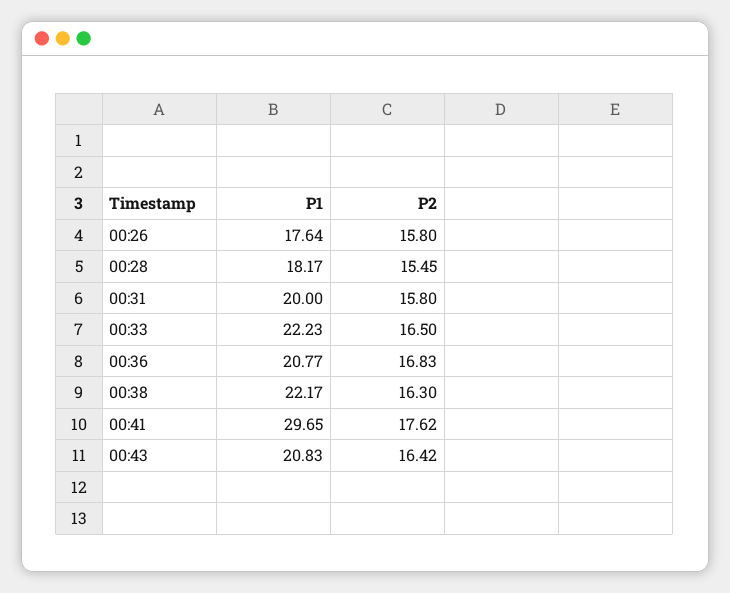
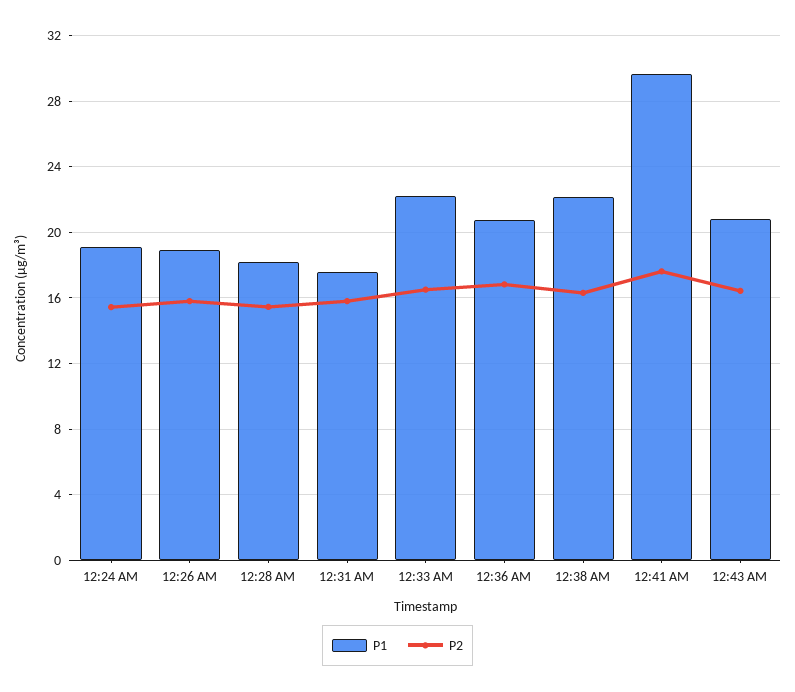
  {
    "P1": {
-     "00:26": 17.64,
+     "00:26": 19,
      "00:28": 18.17,
-     "00:31": 20,
+     "00:31": 17.5,
      "00:33": 22.23,
      "00:36": 20.77,
      "00:38": 22.17,
      "00:41": 29.65,
-     "00:43": 20.83
+     "00:43": 20.83,
+     "12:24 AM": 19
    },
    "P2": {
      "00:26": 15.8,
      "00:28": 15.45,
      "00:31": 15.8,
      "00:33": 16.5,
      "00:36": 16.83,
      "00:38": 16.3,
      "00:41": 17.62,
-     "00:43": 16.42
+     "00:43": 16.42,
+     "12:24 AM": 15.5
    }
  }

